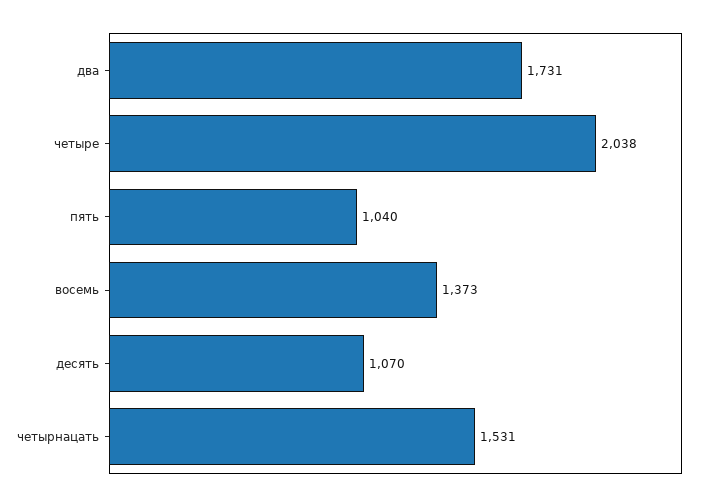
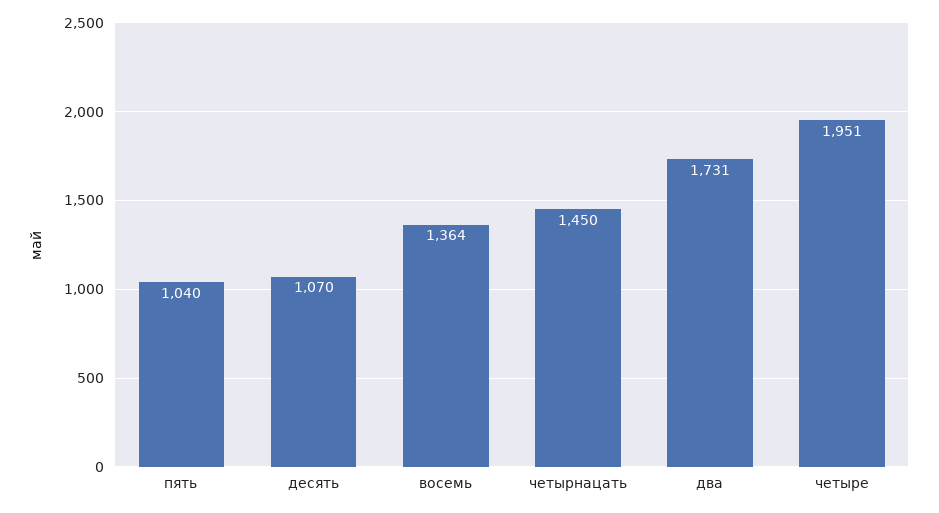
  {
    "два": 1731,
-   "четыре": 2038,
+   "четыре": 1951,
    "пять": 1040,
-   "восемь": 1373,
+   "восемь": 1364,
    "десять": 1070,
-   "четырнацать": 1531
+   "четырнацать": 1450
  }

